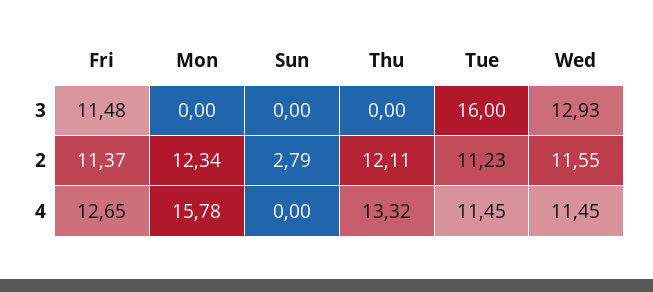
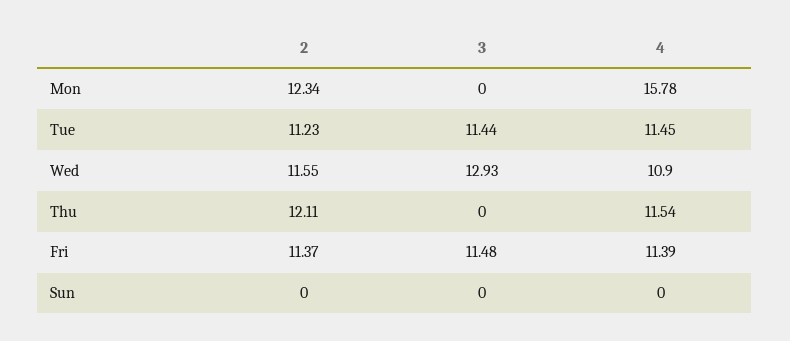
  {
    "Fri": {
      "3": 11.48,
      "2": 11.37,
-     "4": 12.65
+     "4": 11.39
    },
    "Mon": {
      "3": 0,
      "2": 12.34,
      "4": 15.78
    },
    "Sun": {
      "3": 0,
-     "2": 2.79,
+     "2": 0,
      "4": 0
    },
    "Thu": {
      "3": 0,
      "2": 12.11,
-     "4": 13.32
+     "4": 11.54
    },
    "Tue": {
-     "3": 16,
+     "3": 11.44,
      "2": 11.23,
      "4": 11.45
    },
    "Wed": {
      "3": 12.93,
      "2": 11.55,
-     "4": 11.45
+     "4": 10.9
    }
  }

